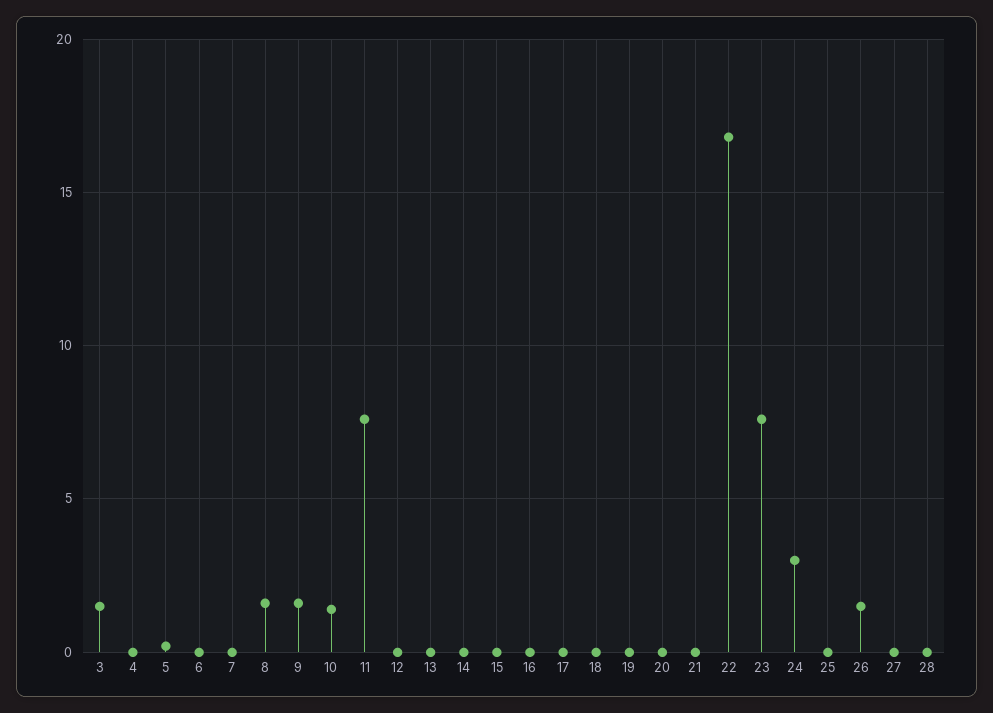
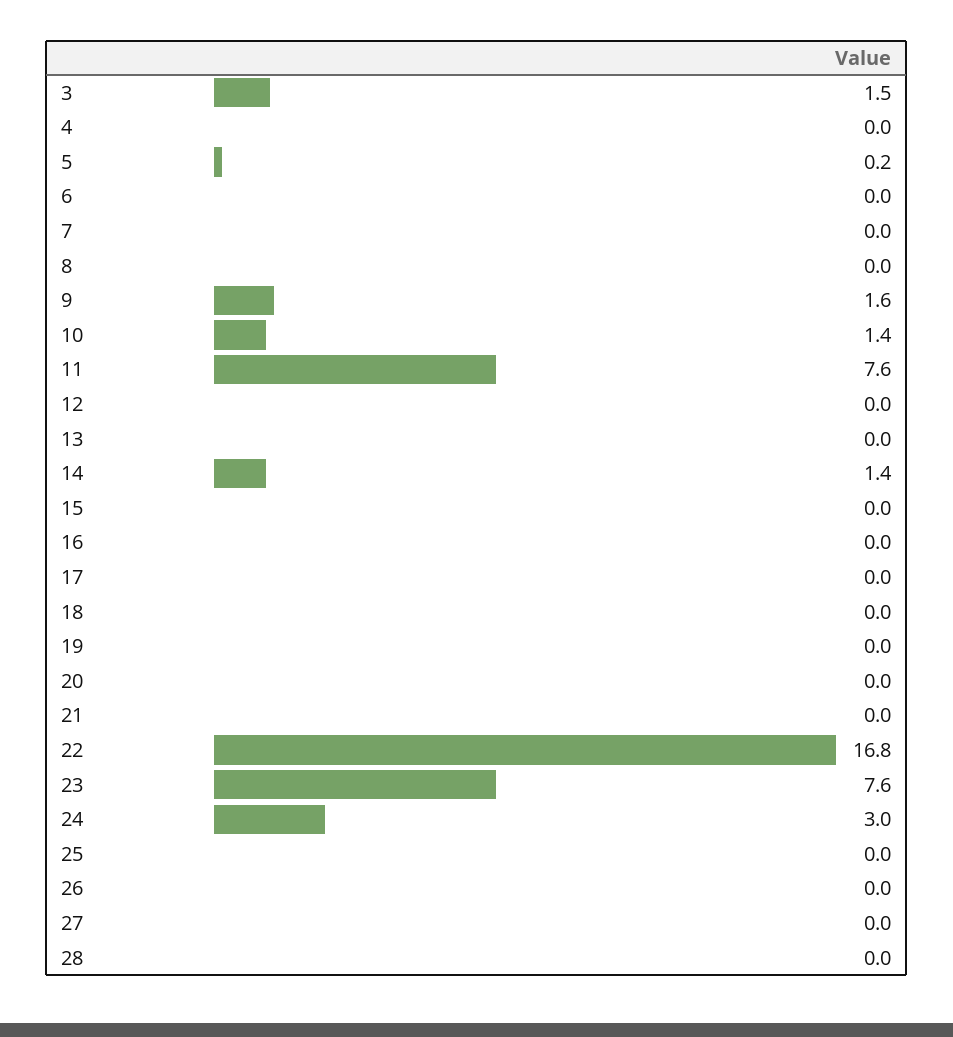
  {
    "3": 1.5,
    "4": 0,
    "5": 0.2,
    "6": 0,
    "7": 0,
-   "8": 1.5,
+   "8": 0,
    "9": 1.6,
    "10": 1.4,
    "11": 7.6,
    "12": 0,
    "13": 0,
-   "14": 0,
+   "14": 1.4,
    "15": 0,
    "16": 0,
    "17": 0,
    "18": 0,
    "19": 0,
    "20": 0,
    "21": 0,
    "22": 16.8,
    "23": 7.6,
    "24": 3,
    "25": 0,
-   "26": 1.5,
+   "26": 0,
    "27": 0,
    "28": 0
  }

